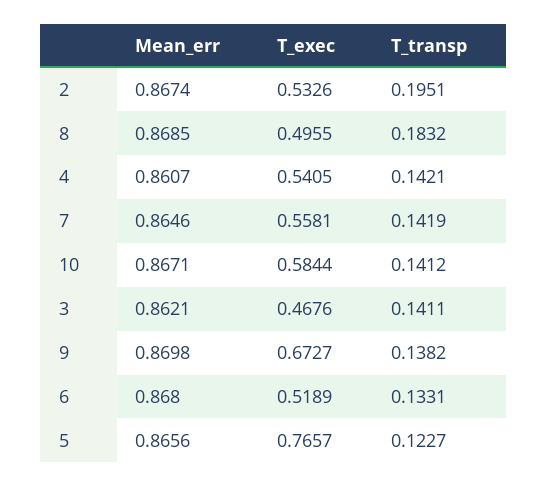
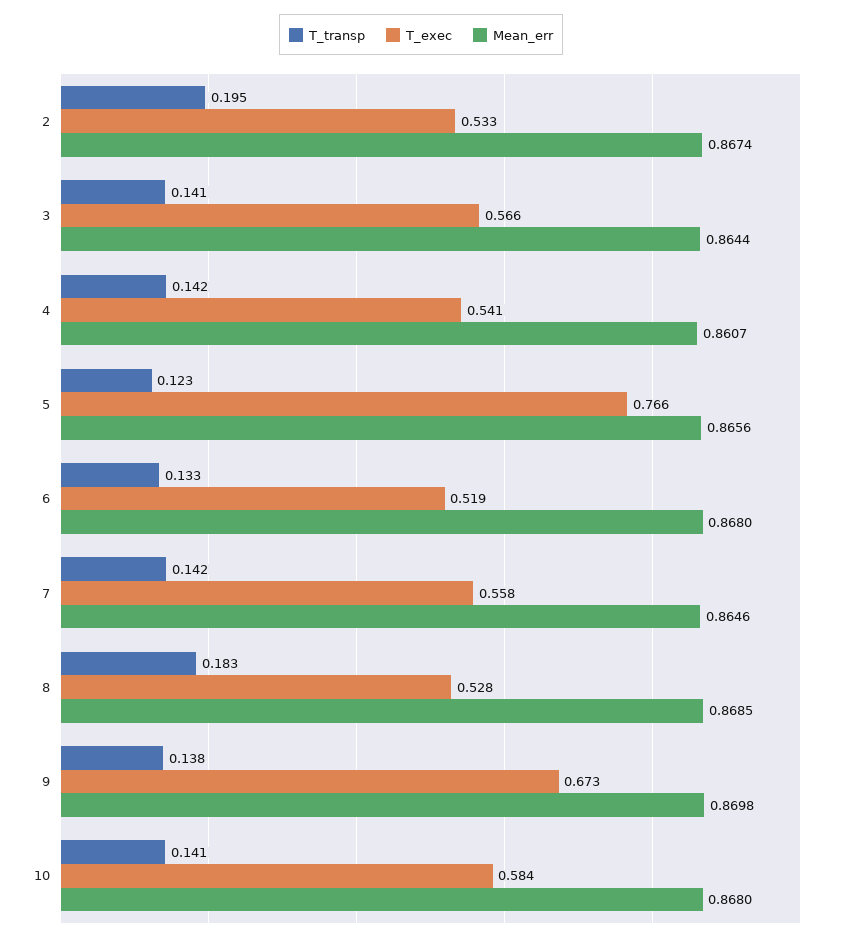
  {
    "Mean_err": {
      "2": 0.8674,
      "8": 0.8685,
      "4": 0.8607,
      "7": 0.8646,
-     "10": 0.8671,
+     "10": 0.868,
-     "3": 0.8621,
+     "3": 0.8644,
      "9": 0.8698,
      "6": 0.868,
      "5": 0.8656
    },
    "T_exec": {
      "2": 0.5326,
-     "8": 0.4955,
+     "8": 0.528,
      "4": 0.5405,
      "7": 0.5581,
      "10": 0.5844,
-     "3": 0.4676,
+     "3": 0.566,
      "9": 0.6727,
      "6": 0.5189,
      "5": 0.7657
    },
    "T_transp": {
      "2": 0.1951,
      "8": 0.1832,
      "4": 0.1421,
      "7": 0.1419,
      "10": 0.1412,
      "3": 0.1411,
      "9": 0.1382,
      "6": 0.1331,
      "5": 0.1227
    }
  }

